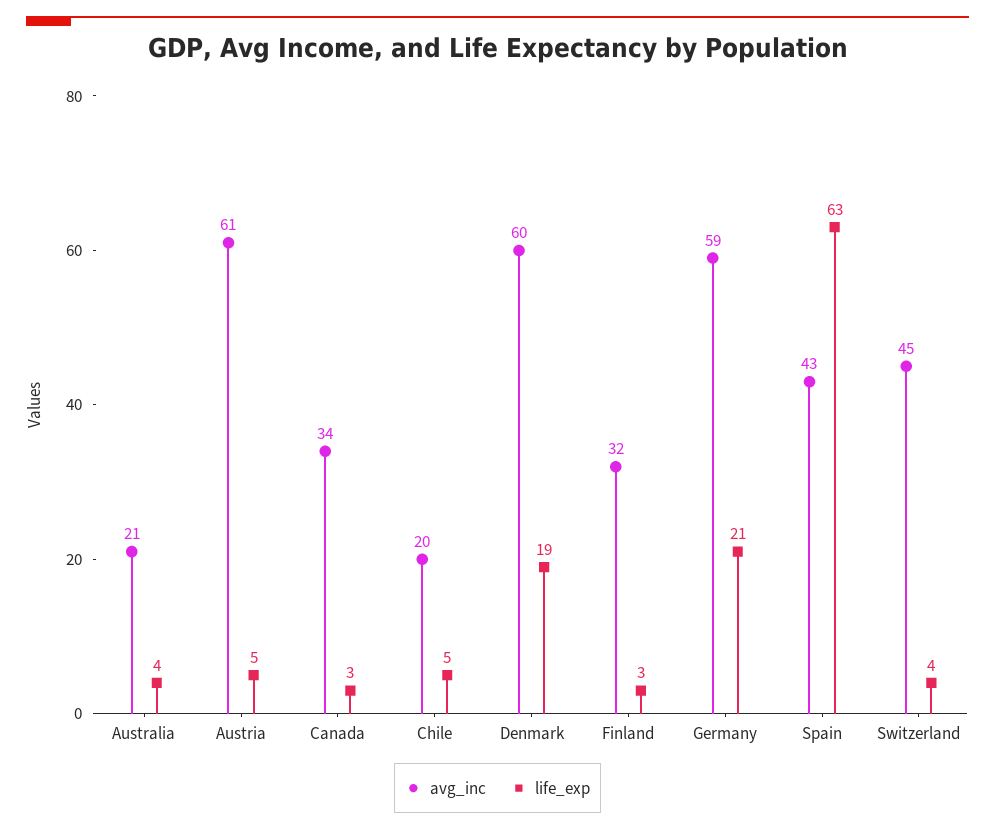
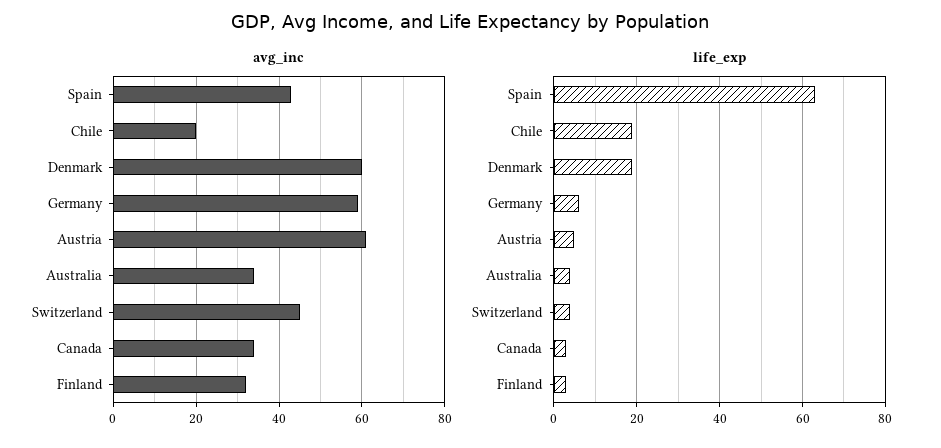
  {
    "avg_inc": {
-     "Australia": 21,
+     "Australia": 35,
      "Austria": 61,
      "Canada": 34,
      "Chile": 20,
      "Denmark": 60,
      "Finland": 32,
      "Germany": 59,
      "Spain": 43,
      "Switzerland": 45
    },
    "life_exp": {
      "Australia": 4,
      "Austria": 5,
      "Canada": 3,
-     "Chile": 5,
+     "Chile": 20,
      "Denmark": 19,
      "Finland": 3,
-     "Germany": 21,
+     "Germany": 5,
      "Spain": 63,
      "Switzerland": 4
    }
  }

